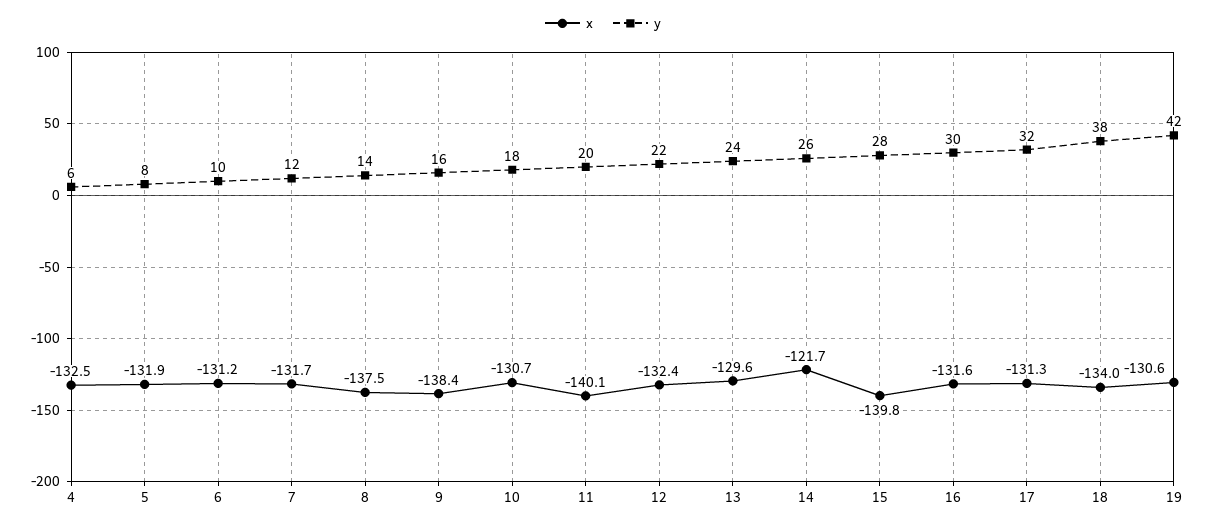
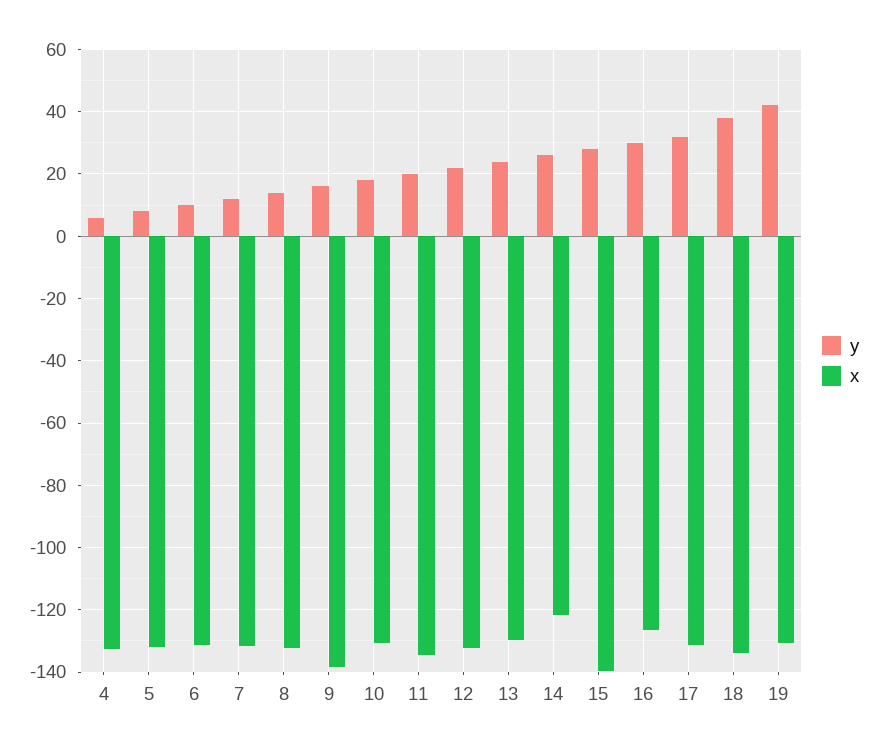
  {
    "x": {
      "4": -132.5,
      "5": -131.9,
      "6": -131.2,
      "7": -131.7,
-     "8": -137.5,
+     "8": -132,
      "9": -138.4,
      "10": -130.7,
-     "11": -140.1,
+     "11": -134,
      "12": -132.4,
      "13": -129.6,
      "14": -121.7,
      "15": -139.8,
-     "16": -131.6,
+     "16": -126,
      "17": -131.3,
      "18": -134,
      "19": -130.6
    },
    "y": {
      "4": 6,
      "5": 8,
      "6": 10,
      "7": 12,
      "8": 14,
      "9": 16,
      "10": 18,
      "11": 20,
      "12": 22,
      "13": 24,
      "14": 26,
      "15": 28,
      "16": 30,
      "17": 32,
      "18": 38,
      "19": 42
    }
  }

